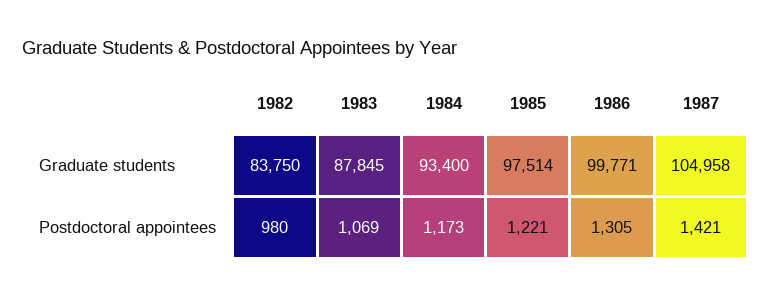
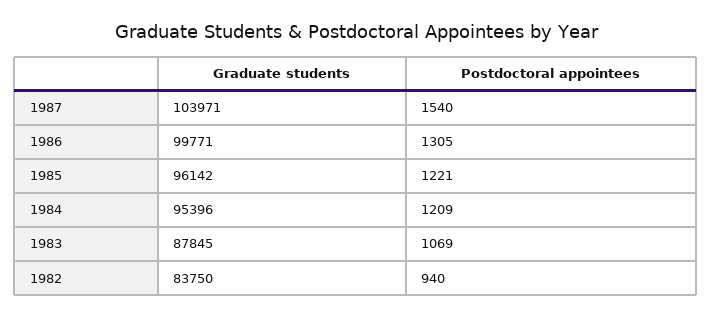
  {
    "1982": {
      "Graduate students": 83750,
-     "Postdoctoral appointees": 980
+     "Postdoctoral appointees": 940
    },
    "1983": {
      "Graduate students": 87845,
      "Postdoctoral appointees": 1069
    },
    "1984": {
-     "Graduate students": 93400,
+     "Graduate students": 95396,
-     "Postdoctoral appointees": 1173
+     "Postdoctoral appointees": 1209
    },
    "1985": {
-     "Graduate students": 97514,
+     "Graduate students": 96142,
      "Postdoctoral appointees": 1221
    },
    "1986": {
      "Graduate students": 99771,
      "Postdoctoral appointees": 1305
    },
    "1987": {
-     "Graduate students": 104958,
+     "Graduate students": 103971,
-     "Postdoctoral appointees": 1421
+     "Postdoctoral appointees": 1540
    }
  }

